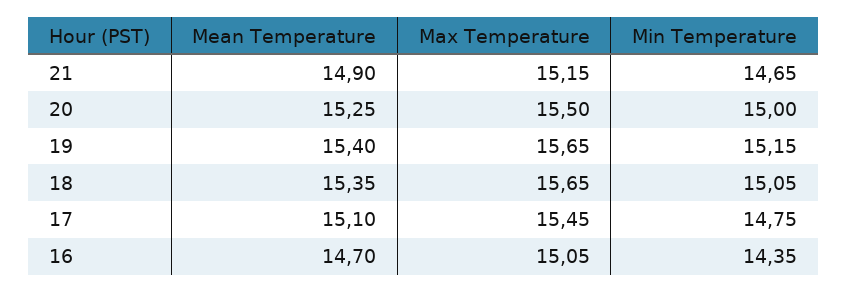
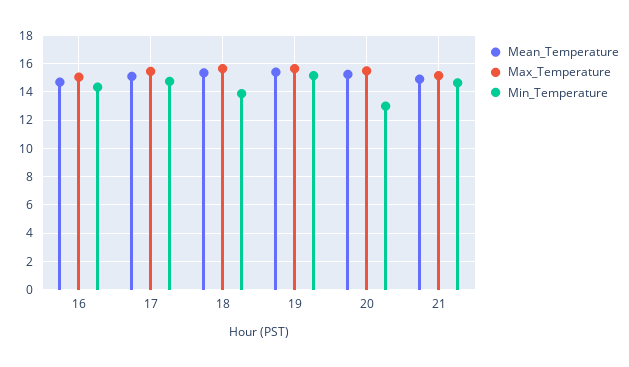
  {
    "Mean Temperature": {
      "21": 14.9,
      "20": 15.25,
      "19": 15.4,
      "18": 15.35,
      "17": 15.1,
      "16": 14.7
    },
    "Max Temperature": {
      "21": 15.15,
      "20": 15.5,
      "19": 15.65,
      "18": 15.65,
      "17": 15.45,
      "16": 15.05
    },
    "Min Temperature": {
      "21": 14.65,
-     "20": 15,
+     "20": 13,
      "19": 15.15,
-     "18": 15.05,
+     "18": 14,
      "17": 14.75,
      "16": 14.35
    }
  }

